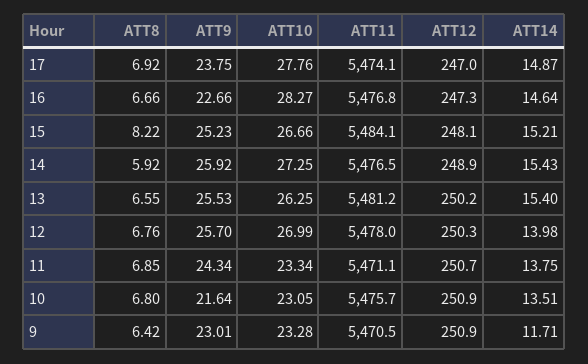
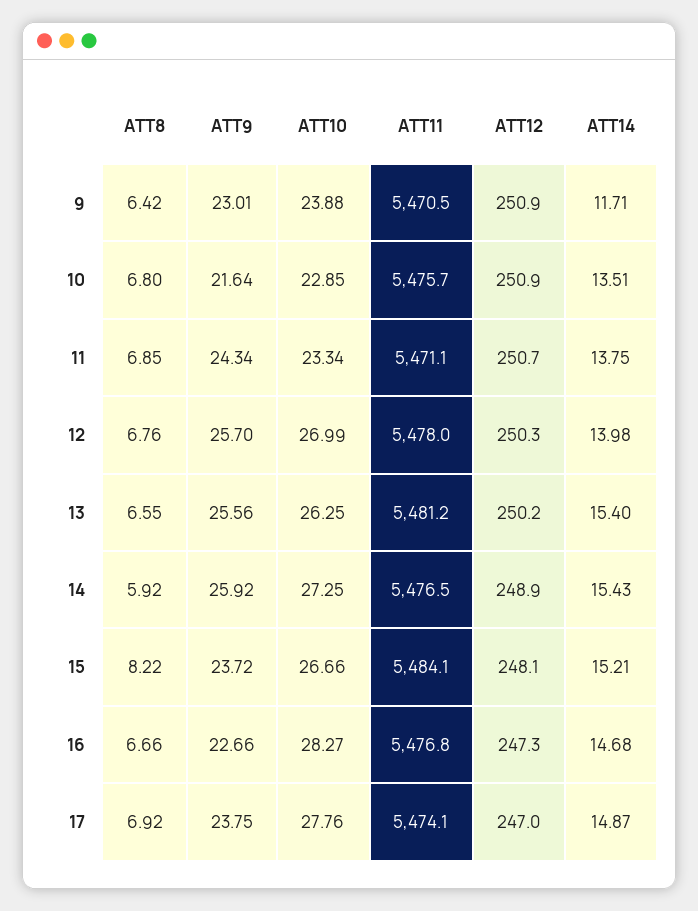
  {
    "ATT8": {
      "17": 6.92,
      "16": 6.66,
      "15": 8.22,
      "14": 5.92,
      "13": 6.55,
      "12": 6.76,
      "11": 6.85,
      "10": 6.8,
      "9": 6.42
    },
    "ATT9": {
      "17": 23.75,
      "16": 22.66,
-     "15": 25.23,
+     "15": 23.72,
      "14": 25.92,
-     "13": 25.53,
+     "13": 25.56,
      "12": 25.7,
      "11": 24.34,
      "10": 21.64,
      "9": 23.01
    },
    "ATT10": {
      "17": 27.76,
      "16": 28.27,
      "15": 26.66,
      "14": 27.25,
      "13": 26.25,
      "12": 26.99,
      "11": 23.34,
-     "10": 23.05,
+     "10": 22.85,
-     "9": 23.28
+     "9": 23.88
    },
    "ATT11": {
      "17": 5474.1,
      "16": 5476.8,
      "15": 5484.1,
      "14": 5476.5,
      "13": 5481.2,
      "12": 5478,
      "11": 5471.1,
      "10": 5475.7,
      "9": 5470.5
    },
    "ATT12": {
      "17": 247,
      "16": 247.3,
      "15": 248.1,
      "14": 248.9,
      "13": 250.2,
      "12": 250.3,
      "11": 250.7,
      "10": 250.9,
      "9": 250.9
    },
    "ATT14": {
      "17": 14.87,
-     "16": 14.64,
+     "16": 14.68,
      "15": 15.21,
      "14": 15.43,
      "13": 15.4,
      "12": 13.98,
      "11": 13.75,
      "10": 13.51,
      "9": 11.71
    }
  }

